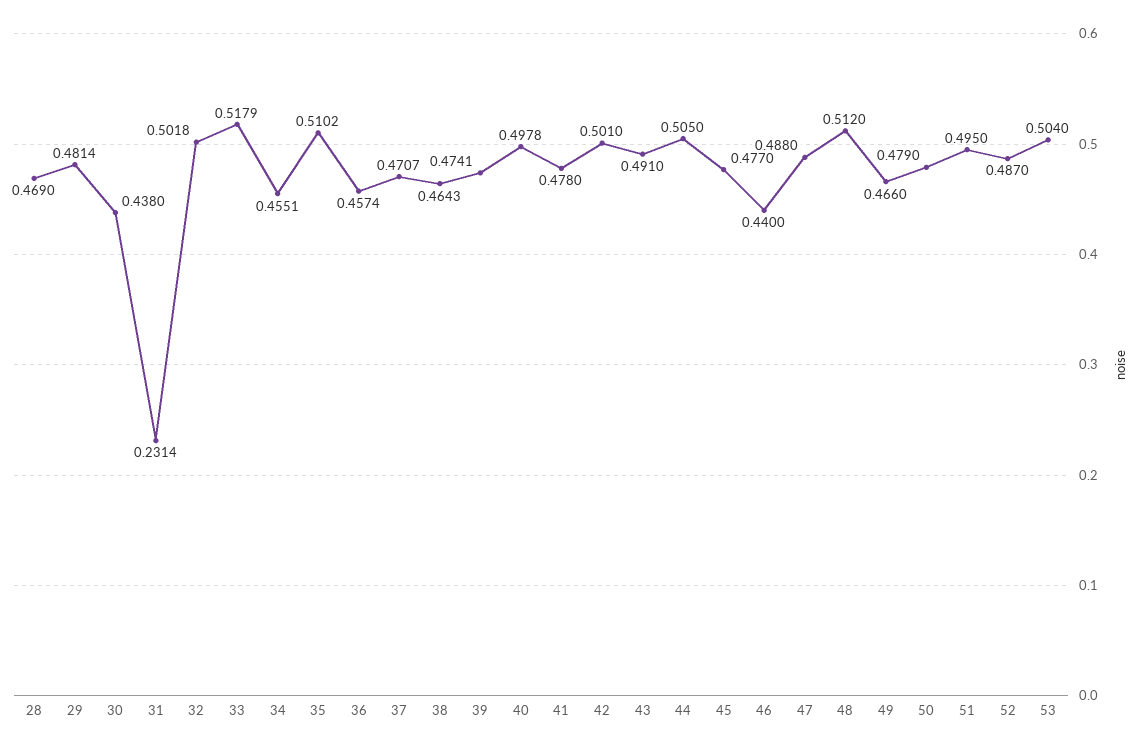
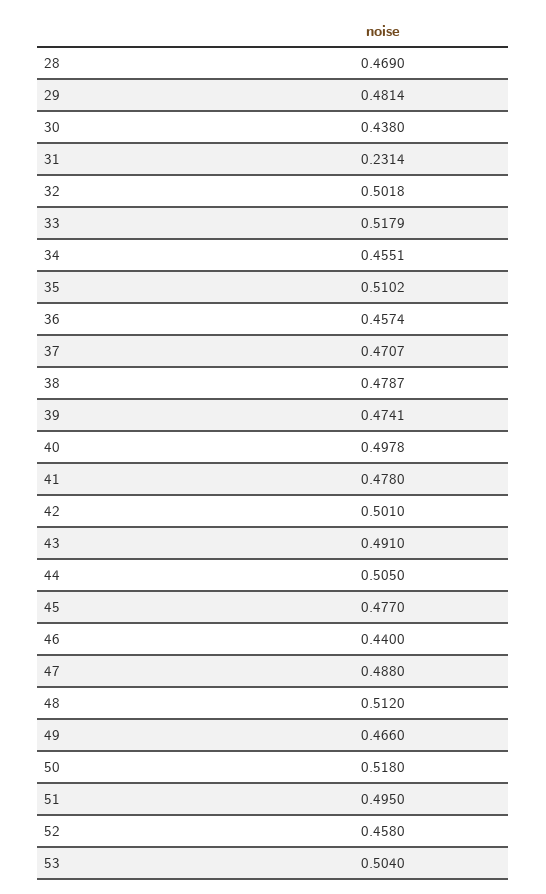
  {
    "28": 0.469,
    "29": 0.4814,
    "30": 0.438,
    "31": 0.2314,
    "32": 0.5018,
    "33": 0.5179,
    "34": 0.4551,
    "35": 0.5102,
    "36": 0.4574,
    "37": 0.4707,
-   "38": 0.4643,
+   "38": 0.4787,
    "39": 0.4741,
    "40": 0.4978,
    "41": 0.478,
    "42": 0.501,
    "43": 0.491,
    "44": 0.505,
    "45": 0.477,
    "46": 0.44,
    "47": 0.488,
    "48": 0.512,
    "49": 0.466,
-   "50": 0.479,
+   "50": 0.518,
    "51": 0.495,
-   "52": 0.487,
+   "52": 0.458,
    "53": 0.504
  }

